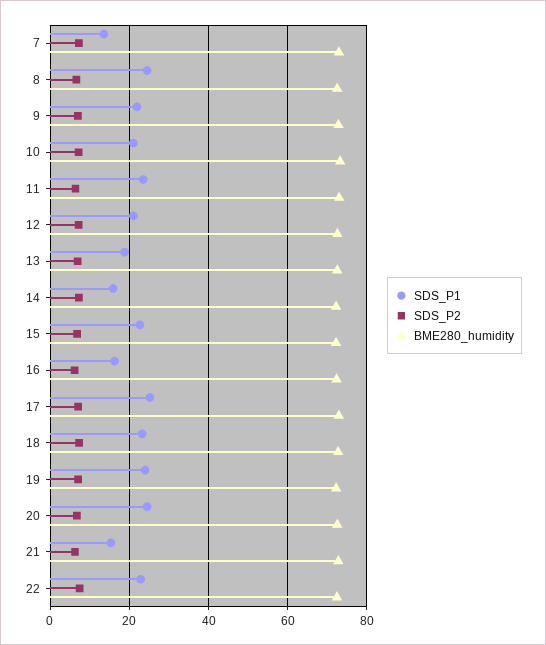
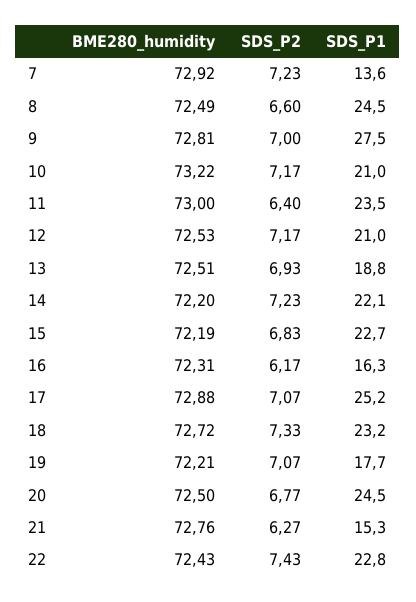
  {
    "SDS_P1": {
      "7": 13.6,
      "8": 24.5,
-     "9": 22,
+     "9": 27.5,
      "10": 21,
      "11": 23.5,
      "12": 21,
      "13": 18.8,
-     "14": 16,
+     "14": 22.1,
      "15": 22.7,
      "16": 16.3,
      "17": 25.2,
      "18": 23.2,
-     "19": 24,
+     "19": 17.7,
      "20": 24.5,
      "21": 15.3,
      "22": 22.8
    },
    "SDS_P2": {
      "7": 7.23,
      "8": 6.6,
      "9": 7,
      "10": 7.17,
      "11": 6.4,
      "12": 7.17,
      "13": 6.93,
      "14": 7.23,
      "15": 6.83,
      "16": 6.17,
      "17": 7.07,
      "18": 7.33,
      "19": 7.07,
      "20": 6.77,
      "21": 6.27,
      "22": 7.43
    },
    "BME280_humidity": {
      "7": 72.92,
      "8": 72.49,
      "9": 72.81,
      "10": 73.22,
      "11": 73,
      "12": 72.53,
      "13": 72.51,
      "14": 72.2,
      "15": 72.19,
      "16": 72.31,
      "17": 72.88,
      "18": 72.72,
      "19": 72.21,
      "20": 72.5,
      "21": 72.76,
      "22": 72.43
    }
  }

